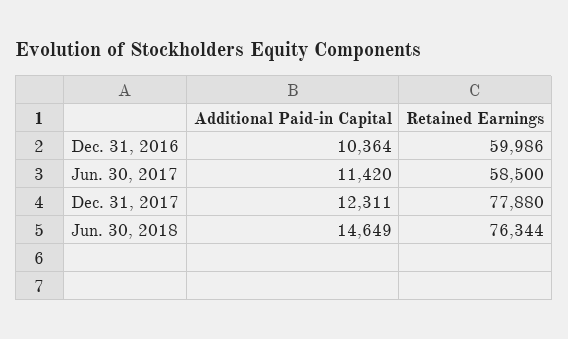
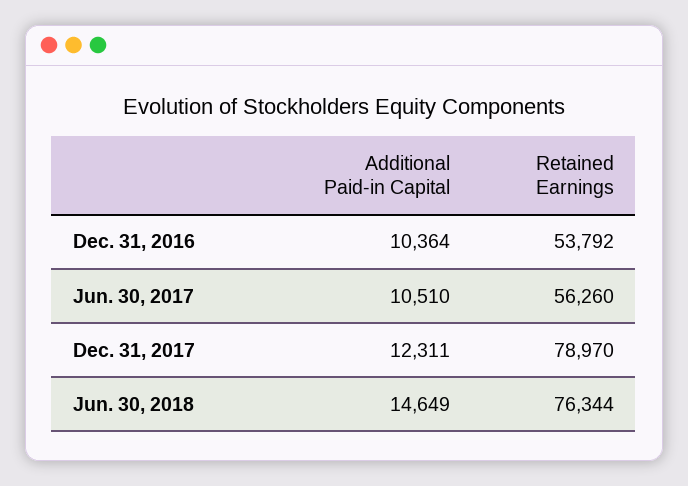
  {
    "Additional Paid-in Capital": {
      "Dec. 31, 2016": 10364,
-     "Jun. 30, 2017": 11420,
+     "Jun. 30, 2017": 10510,
      "Dec. 31, 2017": 12311,
      "Jun. 30, 2018": 14649
    },
    "Retained Earnings": {
-     "Dec. 31, 2016": 59986,
+     "Dec. 31, 2016": 53792,
-     "Jun. 30, 2017": 58500,
+     "Jun. 30, 2017": 56260,
-     "Dec. 31, 2017": 77880,
+     "Dec. 31, 2017": 78970,
      "Jun. 30, 2018": 76344
    }
  }

